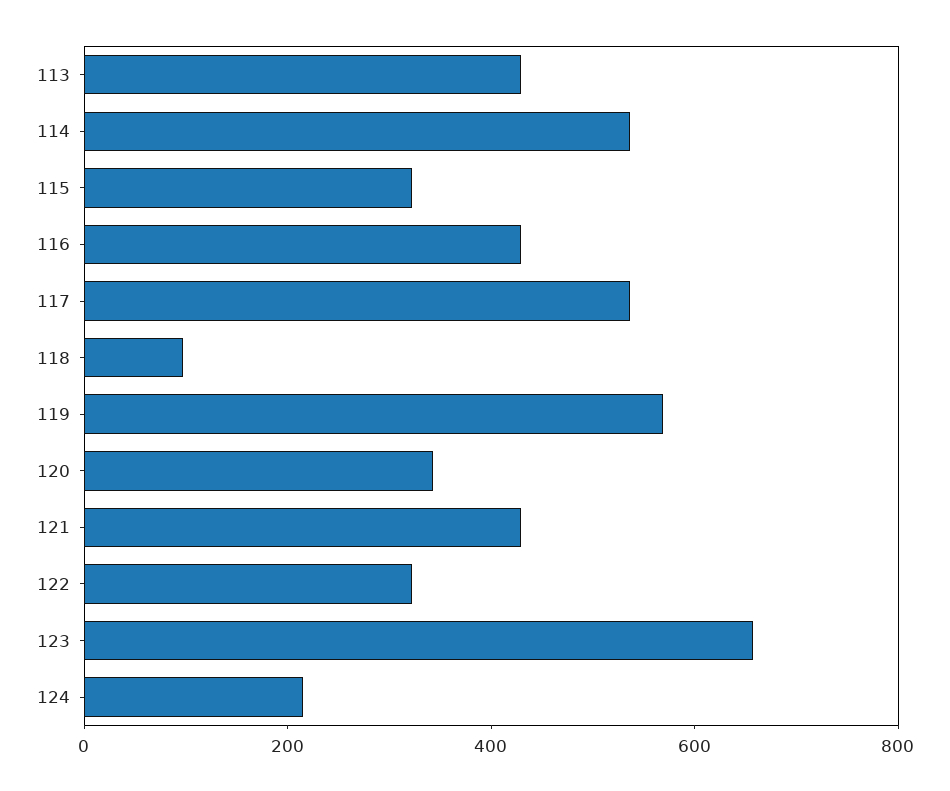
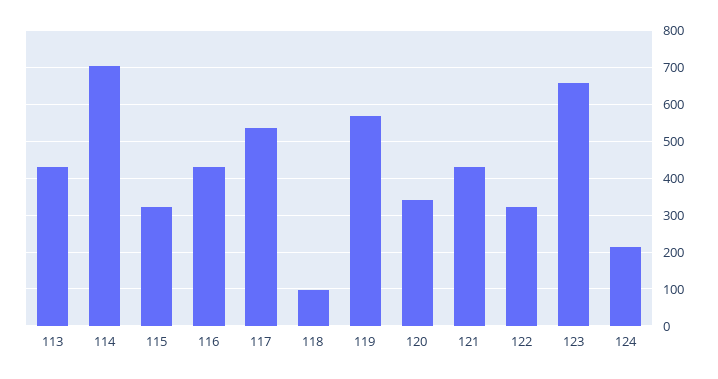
  {
    "113": 420,
-   "114": 550,
+   "114": 700,
    "115": 320,
    "116": 420,
    "117": 540,
    "118": 100,
    "119": 560,
    "120": 340,
    "121": 420,
    "122": 320,
    "123": 660,
    "124": 220
  }

